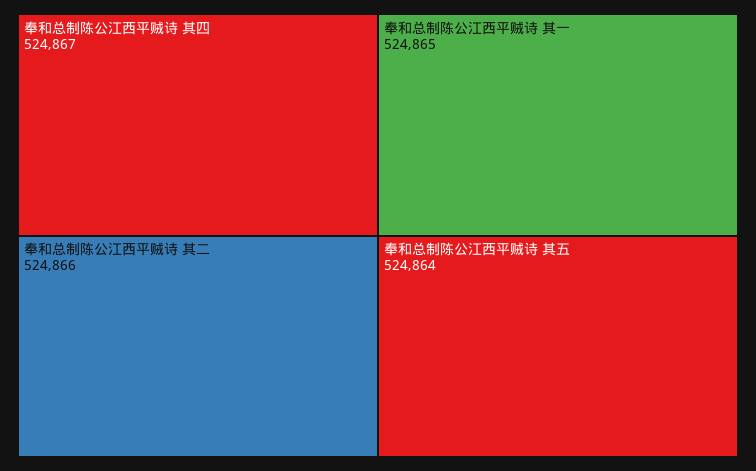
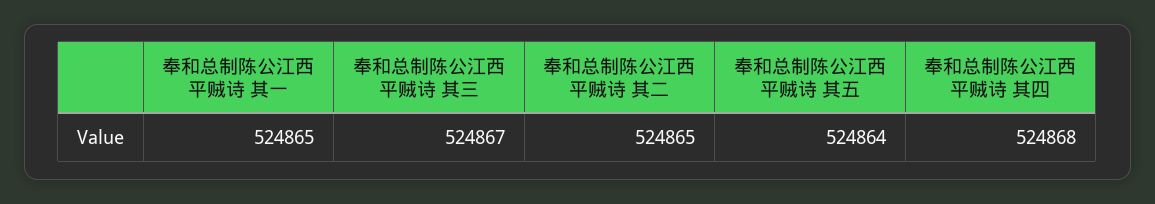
  {
-   "奉和总制陈公江西平贼诗 其四": 524867,
+   "奉和总制陈公江西平贼诗 其四": 524868,
-   "奉和总制陈公江西平贼诗 其二": 524866,
+   "奉和总制陈公江西平贼诗 其二": 524865,
    "奉和总制陈公江西平贼诗 其一": 524865,
-   "奉和总制陈公江西平贼诗 其五": 524864
+   "奉和总制陈公江西平贼诗 其五": 524864,
+   "奉和总制陈公江西平贼诗 其三": 524867
  }

